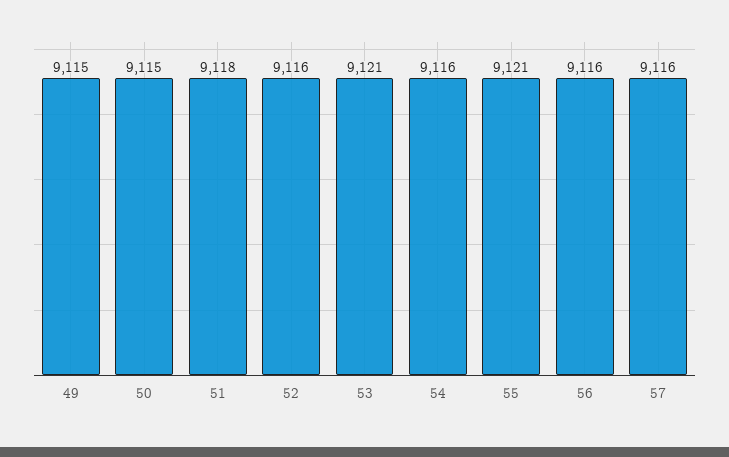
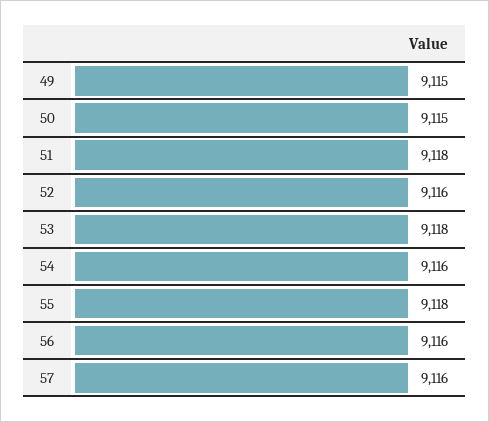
  {
    "49": 9115,
    "50": 9115,
    "51": 9118,
    "52": 9116,
-   "53": 9121,
+   "53": 9118,
    "54": 9116,
-   "55": 9121,
+   "55": 9118,
    "56": 9116,
    "57": 9116
  }

